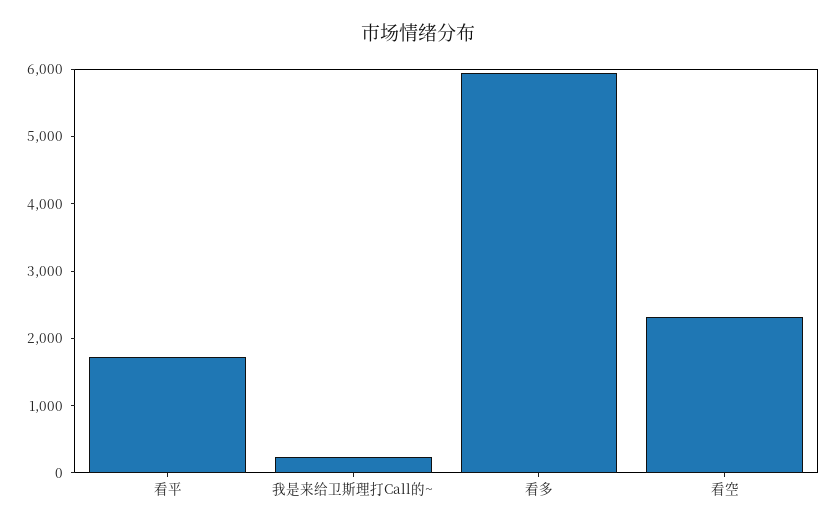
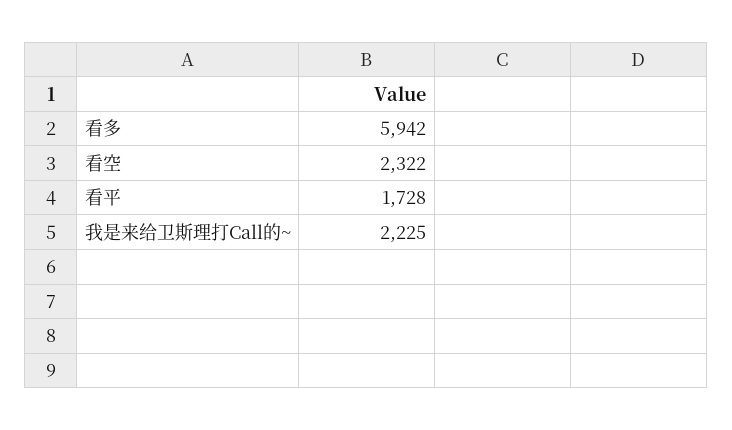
  {
    "看平": 1728,
-   "我是来给卫斯理打Call的~": 200,
+   "我是来给卫斯理打Call的~": 2225,
    "看多": 5942,
    "看空": 2322
  }

